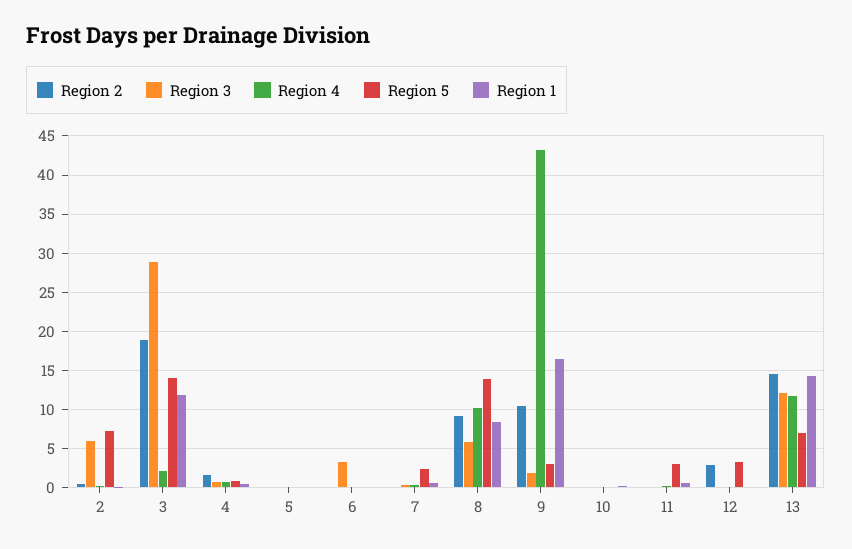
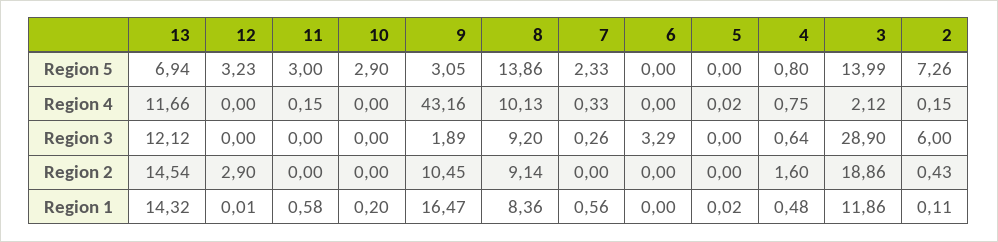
  {
    "Region 2": {
      "2": 0.43,
      "3": 18.86,
      "4": 1.6,
      "5": 0,
      "6": 0,
      "7": 0,
      "8": 9.14,
      "9": 10.45,
      "10": 0,
      "11": 0,
      "12": 2.9,
      "13": 14.54
    },
    "Region 3": {
      "2": 6,
      "3": 28.9,
      "4": 0.64,
      "5": 0,
      "6": 3.29,
      "7": 0.26,
-     "8": 6,
+     "8": 9.2,
      "9": 1.89,
      "10": 0,
      "11": 0,
      "12": 0,
      "13": 12.12
    },
    "Region 4": {
      "2": 0.15,
      "3": 2.12,
      "4": 0.75,
      "5": 0.02,
      "6": 0,
      "7": 0.33,
      "8": 10.13,
      "9": 43.16,
      "10": 0,
      "11": 0.15,
      "12": 0,
      "13": 11.66
    },
    "Region 5": {
      "2": 7.26,
      "3": 13.99,
      "4": 0.8,
      "5": 0,
      "6": 0,
      "7": 2.33,
      "8": 13.86,
      "9": 3.05,
-     "10": 0,
+     "10": 2.9,
      "11": 3,
      "12": 3.23,
      "13": 6.94
    },
    "Region 1": {
      "2": 0.11,
      "3": 11.86,
      "4": 0.48,
      "5": 0.02,
      "6": 0,
      "7": 0.56,
      "8": 8.36,
      "9": 16.47,
      "10": 0.2,
      "11": 0.58,
      "12": 0.01,
      "13": 14.32
    }
  }

